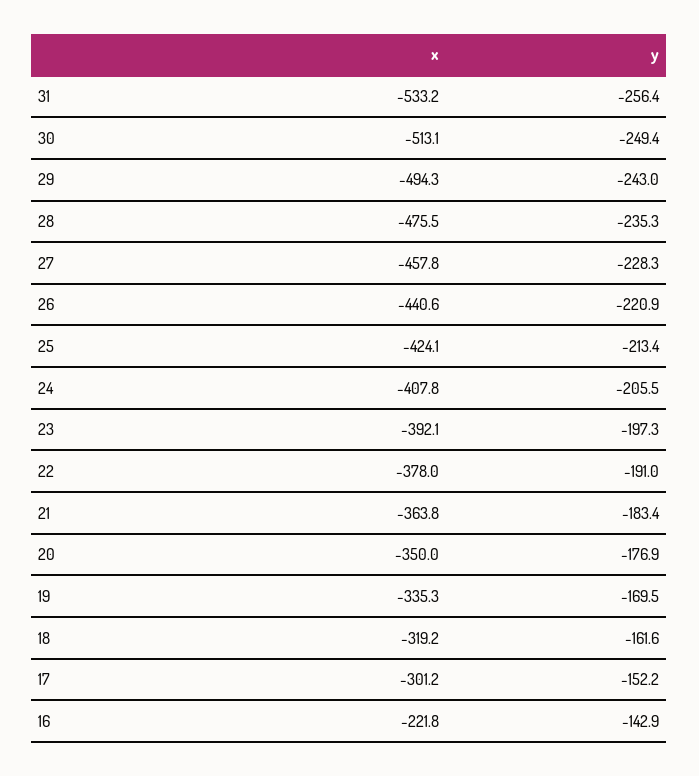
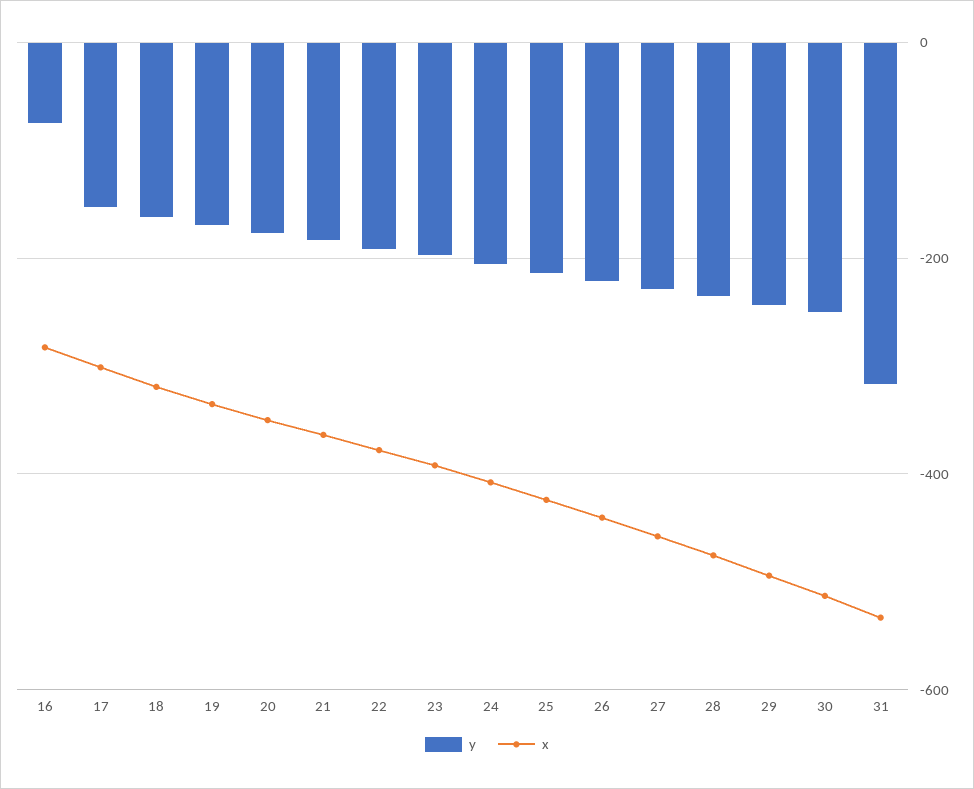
  {
    "x": {
      "31": -533.2,
      "30": -513.1,
      "29": -494.3,
      "28": -475.5,
      "27": -457.8,
      "26": -440.6,
      "25": -424.1,
      "24": -407.8,
      "23": -392.1,
      "22": -378,
      "21": -363.8,
      "20": -350,
      "19": -335.3,
      "18": -319.2,
      "17": -301.2,
-     "16": -221.8
+     "16": -280
    },
    "y": {
-     "31": -256.4,
+     "31": -320,
      "30": -249.4,
      "29": -243,
      "28": -235.3,
      "27": -228.3,
      "26": -220.9,
      "25": -213.4,
      "24": -205.5,
      "23": -197.3,
      "22": -191,
      "21": -183.4,
      "20": -176.9,
      "19": -169.5,
      "18": -161.6,
      "17": -152.2,
-     "16": -142.9
+     "16": -80
    }
  }

